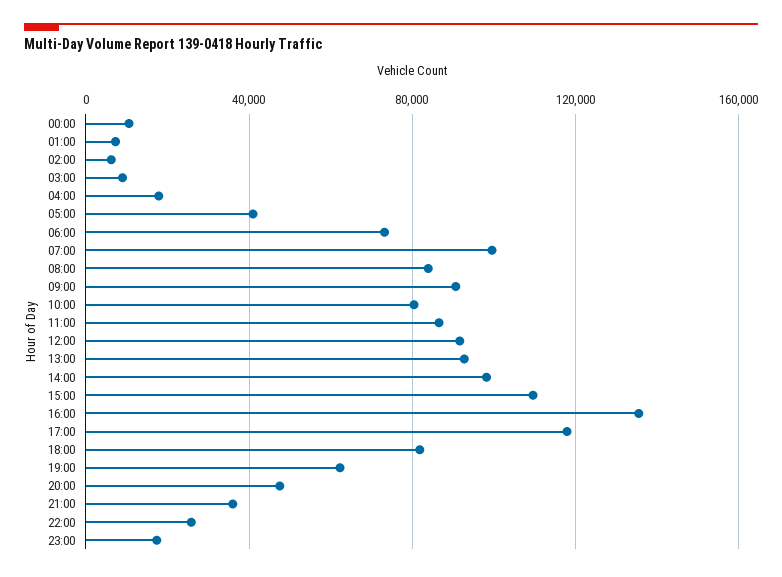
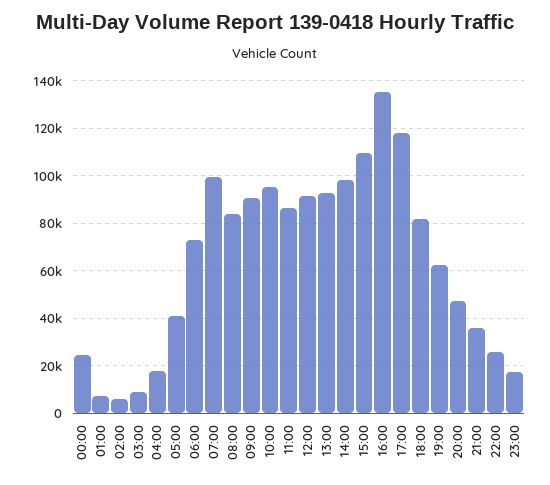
  {
-   "00:00": 10000,
+   "00:00": 25000,
    "01:00": 5000,
    "02:00": 5000,
    "03:00": 10000,
    "04:00": 20000,
    "05:00": 40000,
    "06:00": 75000,
    "07:00": 100000,
    "08:00": 85000,
    "09:00": 90000,
-   "10:00": 80000,
+   "10:00": 95000,
    "11:00": 85000,
    "12:00": 90000,
    "13:00": 95000,
    "14:00": 100000,
    "15:00": 110000,
    "16:00": 135000,
    "17:00": 120000,
    "18:00": 80000,
    "19:00": 60000,
    "20:00": 50000,
    "21:00": 35000,
    "22:00": 25000,
    "23:00": 15000
  }

